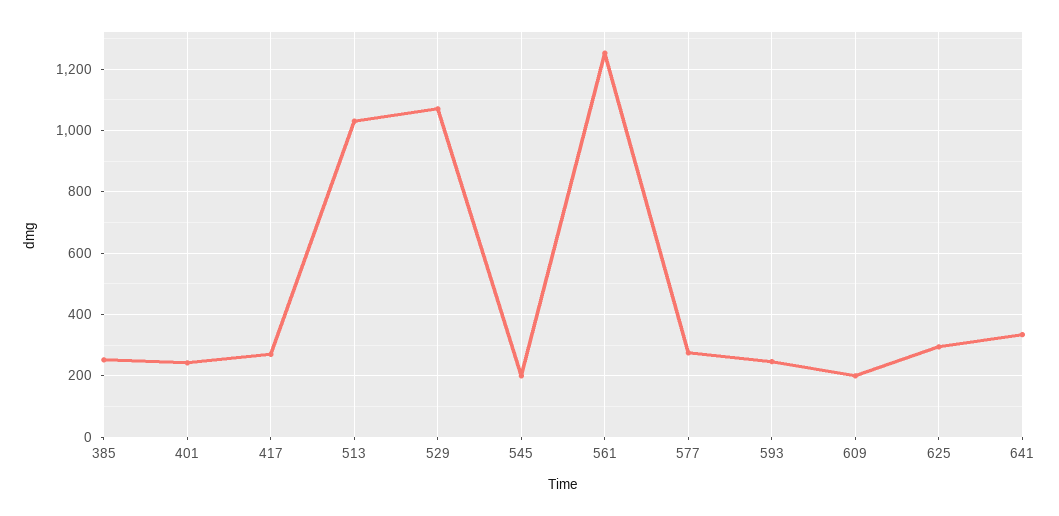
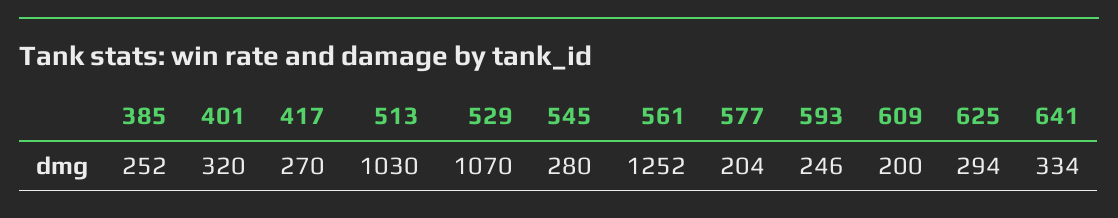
  {
    "385": 252,
-   "401": 240,
+   "401": 320,
    "417": 270,
    "513": 1030,
    "529": 1070,
-   "545": 200,
+   "545": 280,
    "561": 1252,
-   "577": 280,
+   "577": 204,
    "593": 246,
    "609": 200,
    "625": 294,
    "641": 334
  }

